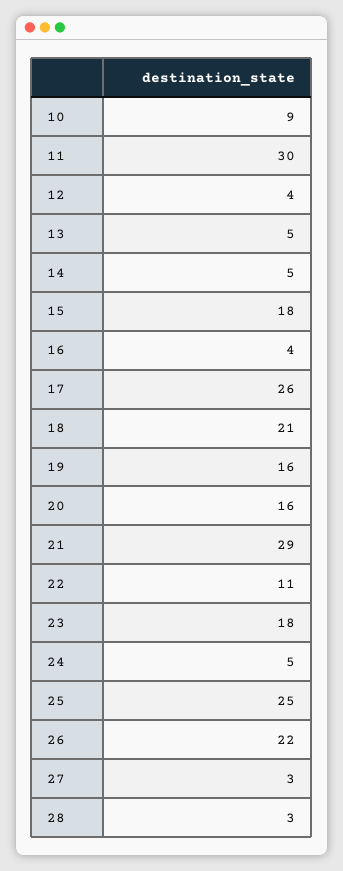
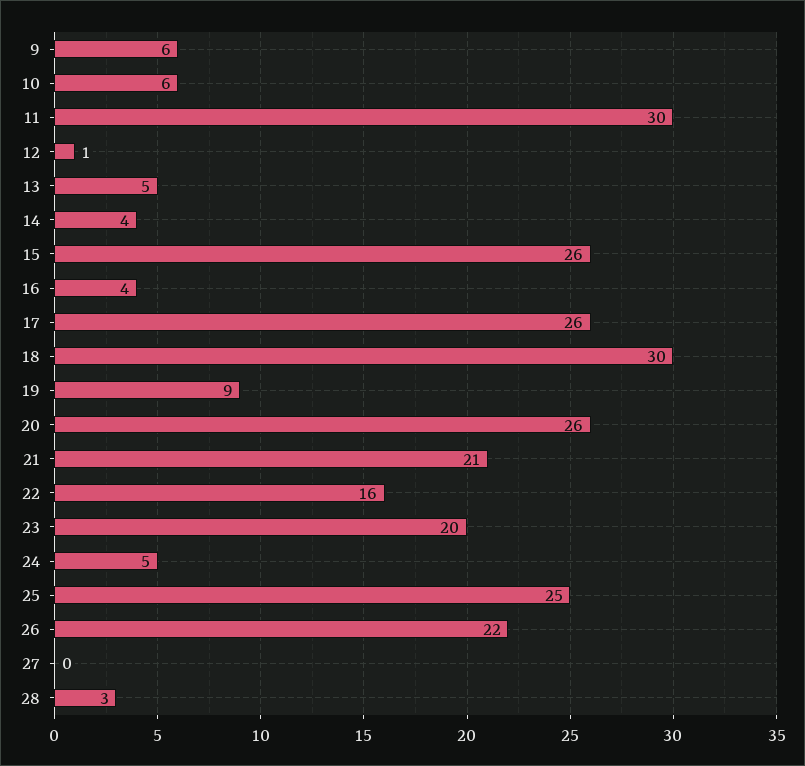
  {
-   "10": 9,
+   "10": 6,
    "11": 30,
-   "12": 4,
+   "12": 1,
    "13": 5,
-   "14": 5,
+   "14": 4,
-   "15": 18,
+   "15": 26,
    "16": 4,
    "17": 26,
-   "18": 21,
+   "18": 30,
-   "19": 16,
+   "19": 9,
-   "20": 16,
+   "20": 26,
-   "21": 29,
+   "21": 21,
-   "22": 11,
+   "22": 16,
-   "23": 18,
+   "23": 20,
    "24": 5,
    "25": 25,
    "26": 22,
-   "27": 3,
+   "27": 0,
-   "28": 3
+   "28": 3,
+   "9": 6
  }

